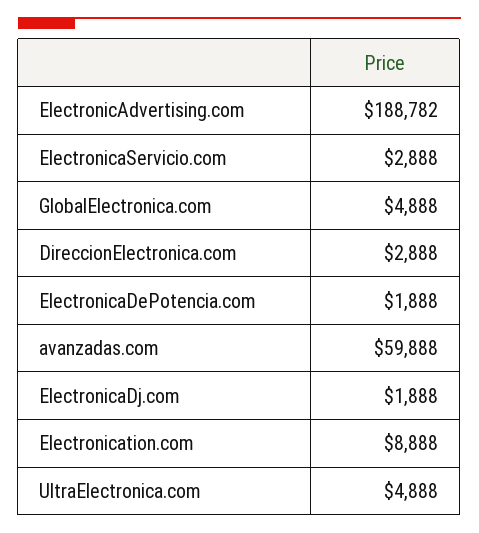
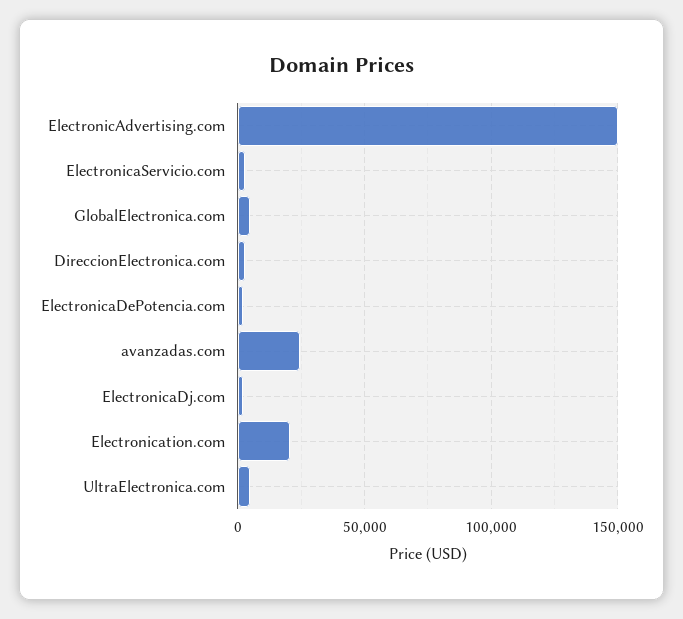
  {
-   "ElectronicAdvertising.com": 188782,
+   "ElectronicAdvertising.com": 150000,
    "ElectronicaServicio.com": 2888,
    "GlobalElectronica.com": 4888,
    "DireccionElectronica.com": 2888,
    "ElectronicaDePotencia.com": 1888,
-   "avanzadas.com": 59888,
+   "avanzadas.com": 25000,
    "ElectronicaDj.com": 1888,
-   "Electronication.com": 8888,
+   "Electronication.com": 20000,
    "UltraElectronica.com": 4888
  }

